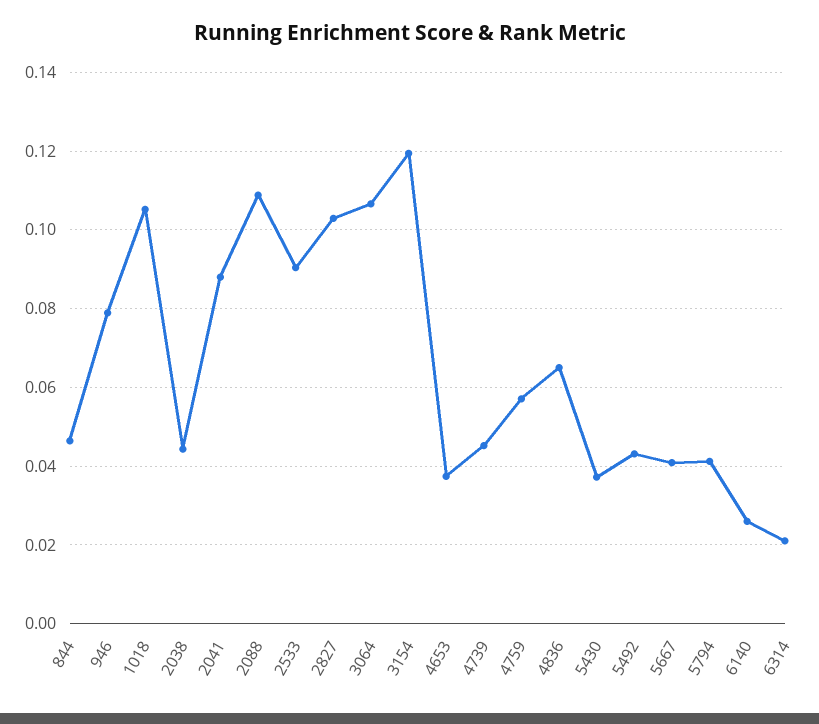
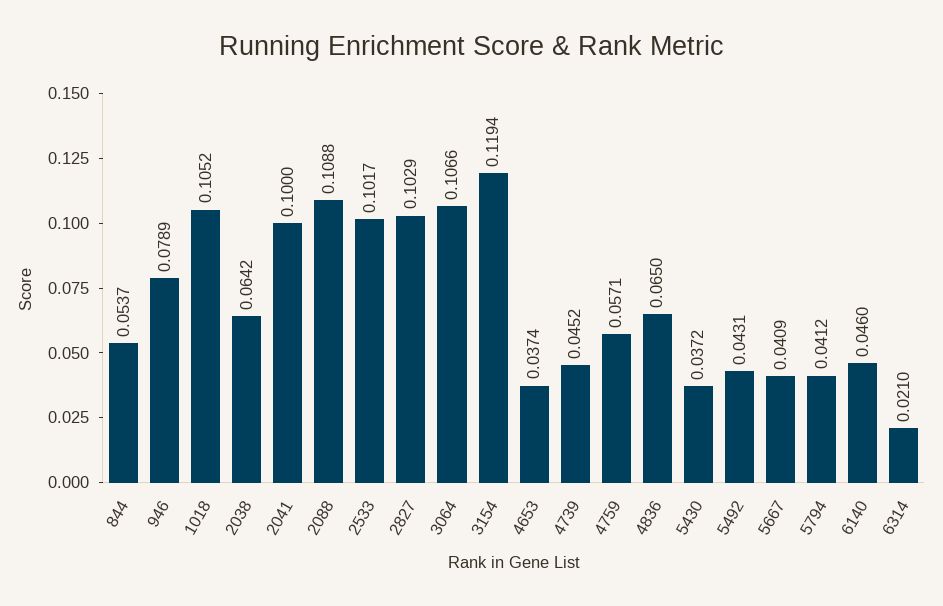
  {
-   "844": 0.046,
+   "844": 0.0537,
    "946": 0.0789,
    "1018": 0.1052,
-   "2038": 0.044,
+   "2038": 0.0642,
-   "2041": 0.088,
+   "2041": 0.1,
    "2088": 0.1088,
-   "2533": 0.09,
+   "2533": 0.1017,
    "2827": 0.1029,
    "3064": 0.1066,
    "3154": 0.1194,
    "4653": 0.0374,
    "4739": 0.0452,
    "4759": 0.0571,
    "4836": 0.065,
    "5430": 0.0372,
    "5492": 0.0431,
    "5667": 0.0409,
    "5794": 0.0412,
-   "6140": 0.026,
+   "6140": 0.046,
    "6314": 0.021
  }

